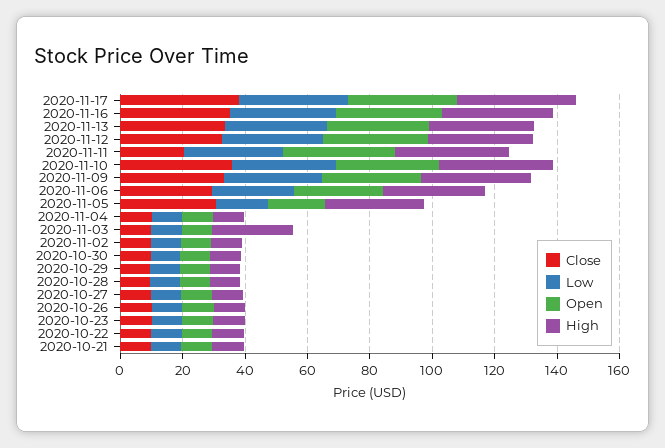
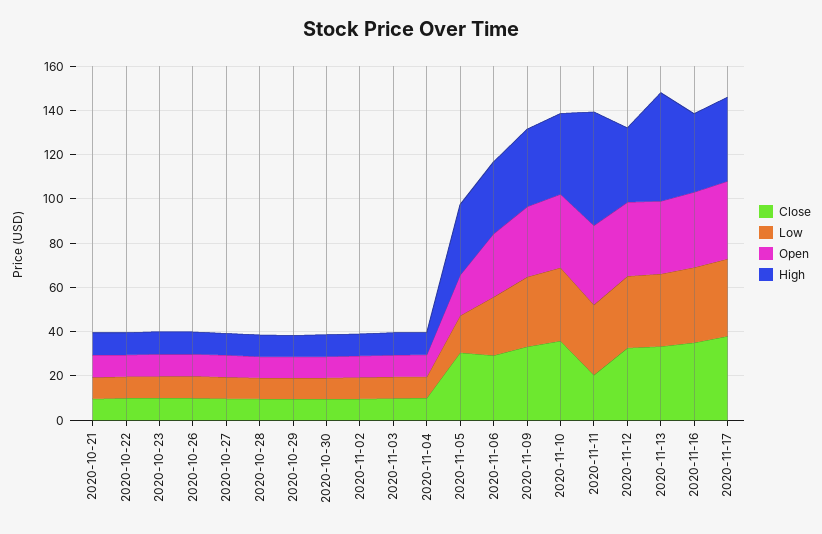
  {
    "Close": {
      "2020-11-17": 40,
      "2020-11-16": 35,
      "2020-11-13": 35,
      "2020-11-12": 35,
      "2020-11-11": 20,
      "2020-11-10": 35,
      "2020-11-09": 35,
      "2020-11-06": 30,
      "2020-11-05": 30,
      "2020-11-04": 10,
      "2020-11-03": 10,
      "2020-11-02": 10,
      "2020-10-30": 10,
      "2020-10-29": 10,
      "2020-10-28": 10,
      "2020-10-27": 10,
      "2020-10-26": 10,
      "2020-10-23": 10,
      "2020-10-22": 10,
      "2020-10-21": 10
    },
    "Low": {
      "2020-11-17": 35,
      "2020-11-16": 35,
      "2020-11-13": 35,
      "2020-11-12": 30,
      "2020-11-11": 30,
      "2020-11-10": 35,
      "2020-11-09": 30,
      "2020-11-06": 25,
      "2020-11-05": 15,
      "2020-11-04": 10,
      "2020-11-03": 10,
      "2020-11-02": 10,
      "2020-10-30": 10,
      "2020-10-29": 10,
      "2020-10-28": 10,
      "2020-10-27": 10,
      "2020-10-26": 10,
      "2020-10-23": 10,
      "2020-10-22": 10,
      "2020-10-21": 10
    },
    "Open": {
      "2020-11-17": 35,
      "2020-11-16": 35,
      "2020-11-13": 35,
      "2020-11-12": 35,
      "2020-11-11": 35,
      "2020-11-10": 35,
      "2020-11-09": 30,
      "2020-11-06": 30,
      "2020-11-05": 20,
      "2020-11-04": 10,
      "2020-11-03": 10,
      "2020-11-02": 10,
      "2020-10-30": 10,
      "2020-10-29": 10,
      "2020-10-28": 10,
      "2020-10-27": 10,
      "2020-10-26": 10,
      "2020-10-23": 10,
      "2020-10-22": 10,
      "2020-10-21": 10
    },
    "High": {
      "2020-11-17": 40,
      "2020-11-16": 35,
-     "2020-11-13": 35,
+     "2020-11-13": 50,
      "2020-11-12": 35,
-     "2020-11-11": 35,
+     "2020-11-11": 50,
      "2020-11-10": 35,
      "2020-11-09": 35,
      "2020-11-06": 30,
      "2020-11-05": 30,
      "2020-11-04": 10,
-     "2020-11-03": 25,
+     "2020-11-03": 10,
      "2020-11-02": 10,
      "2020-10-30": 10,
      "2020-10-29": 10,
      "2020-10-28": 10,
      "2020-10-27": 10,
      "2020-10-26": 10,
      "2020-10-23": 10,
      "2020-10-22": 10,
      "2020-10-21": 10
    }
  }

